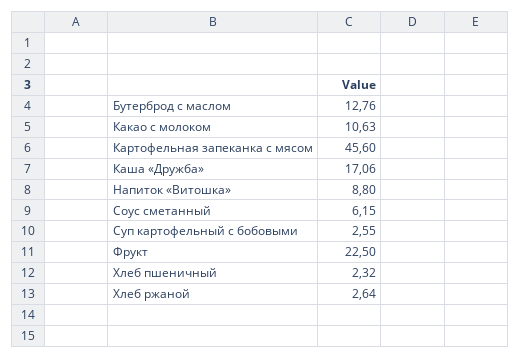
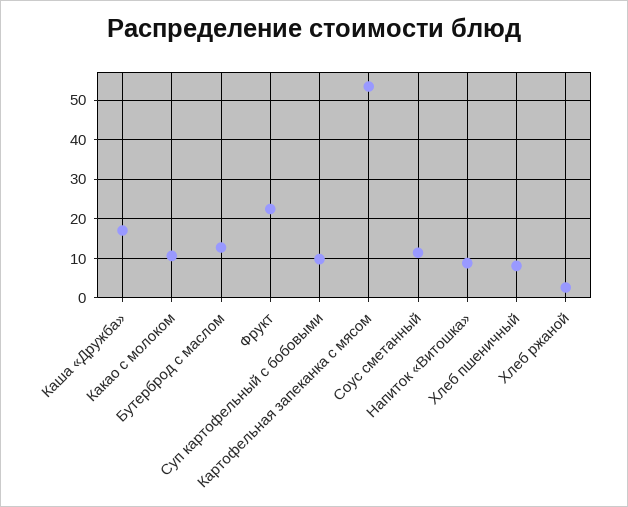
  {
    "Бутерброд с маслом": 12.76,
    "Какао с молоком": 10.63,
-   "Картофельная запеканка с мясом": 45.6,
+   "Картофельная запеканка с мясом": 54,
    "Каша «Дружба»": 17.06,
    "Напиток «Витошка»": 8.8,
-   "Соус сметанный": 6.15,
+   "Соус сметанный": 12,
-   "Суп картофельный с бобовыми": 2.55,
+   "Суп картофельный с бобовыми": 10,
    "Фрукт": 22.5,
-   "Хлеб пшеничный": 2.32,
+   "Хлеб пшеничный": 8,
    "Хлеб ржаной": 2.64
  }

